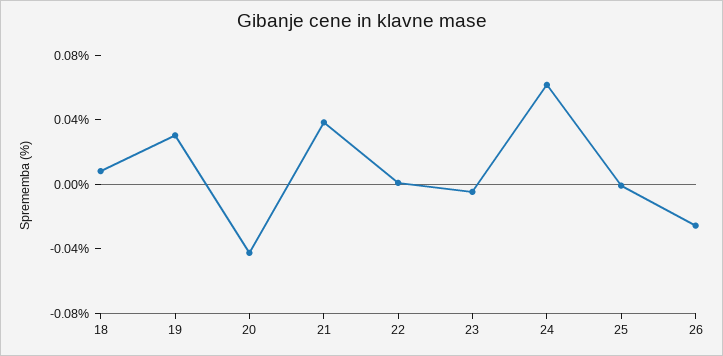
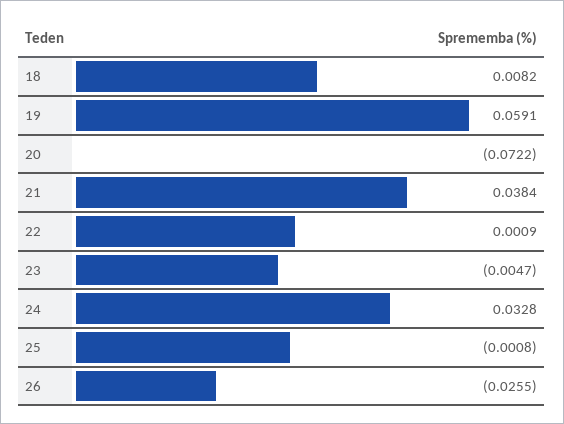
  {
    "18": 0.0082,
-   "19": 0.03,
+   "19": 0.0591,
-   "20": -0.04,
+   "20": -0.0722,
    "21": 0.0384,
    "22": 0.0009,
    "23": -0.0047,
-   "24": 0.06,
+   "24": 0.0328,
    "25": -0.0008,
    "26": -0.0255
  }

